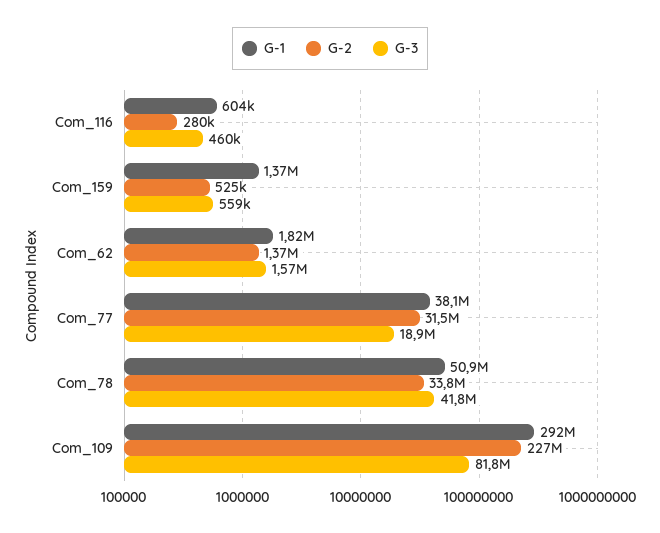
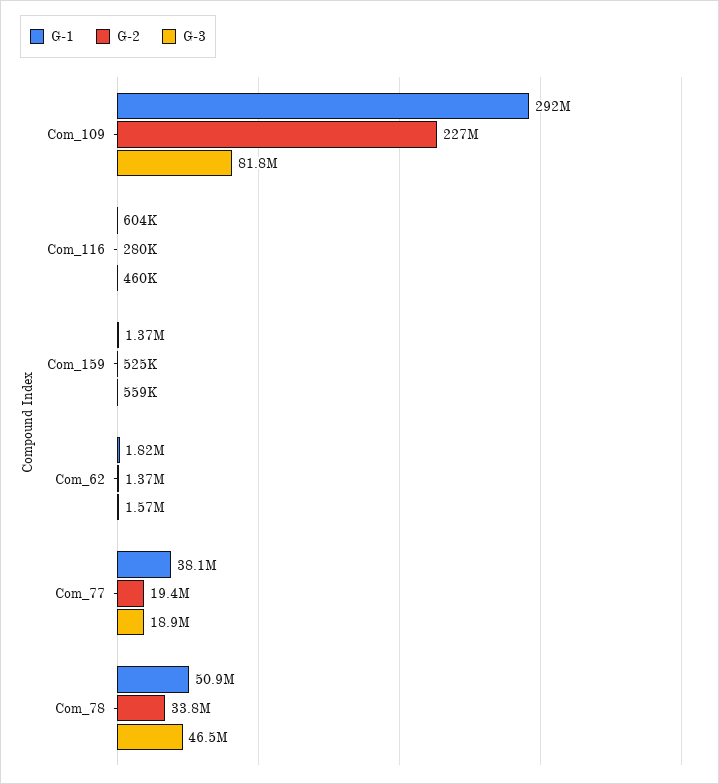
  {
    "G-1": {
      "Com_116": 604000,
      "Com_159": 1370000,
      "Com_62": 1820000,
      "Com_77": 38100000,
      "Com_78": 50900000,
      "Com_109": 292000000
    },
    "G-2": {
      "Com_116": 280000,
      "Com_159": 525000,
      "Com_62": 1370000,
-     "Com_77": 31500000,
+     "Com_77": 19400000,
      "Com_78": 33800000,
      "Com_109": 227000000
    },
    "G-3": {
      "Com_116": 460000,
      "Com_159": 559000,
      "Com_62": 1570000,
      "Com_77": 18900000,
-     "Com_78": 41800000,
+     "Com_78": 46500000,
      "Com_109": 81800000
    }
  }

